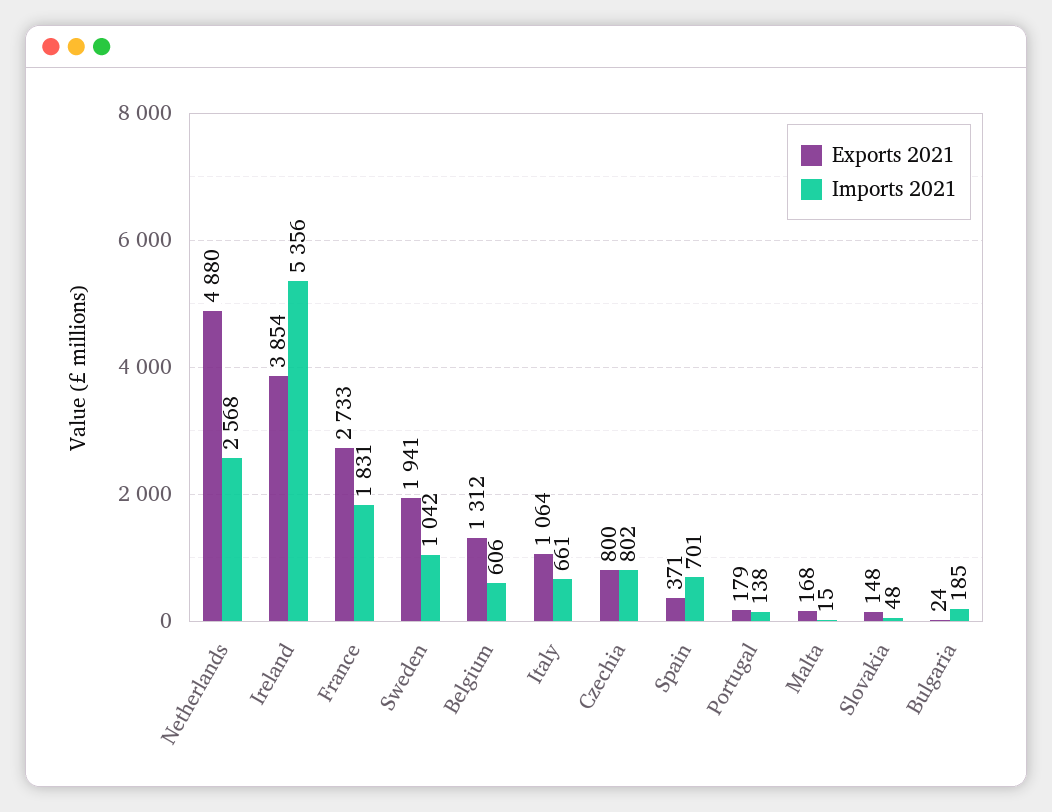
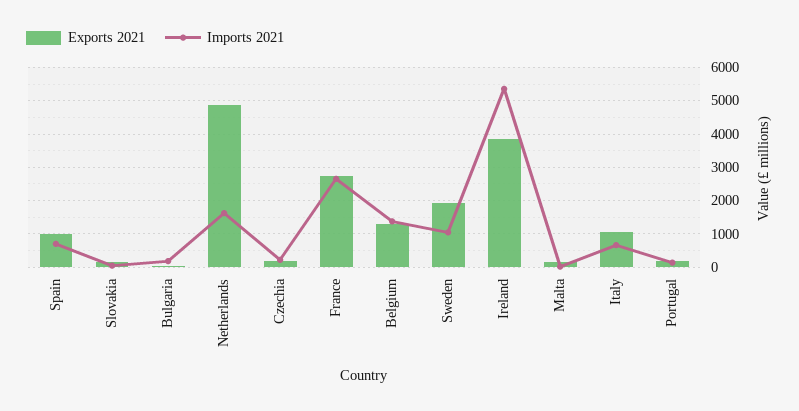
  {
    "Exports 2021": {
      "Netherlands": 4880,
      "Ireland": 3854,
      "France": 2733,
      "Sweden": 1941,
      "Belgium": 1312,
      "Italy": 1064,
-     "Czechia": 800,
+     "Czechia": 200,
-     "Spain": 371,
+     "Spain": 1000,
      "Portugal": 179,
      "Malta": 168,
      "Slovakia": 148,
      "Bulgaria": 24
    },
    "Imports 2021": {
-     "Netherlands": 2568,
+     "Netherlands": 1600,
      "Ireland": 5356,
-     "France": 1831,
+     "France": 2600,
      "Sweden": 1042,
-     "Belgium": 606,
+     "Belgium": 1400,
      "Italy": 661,
-     "Czechia": 802,
+     "Czechia": 200,
      "Spain": 701,
      "Portugal": 138,
      "Malta": 15,
      "Slovakia": 48,
      "Bulgaria": 185
    }
  }

